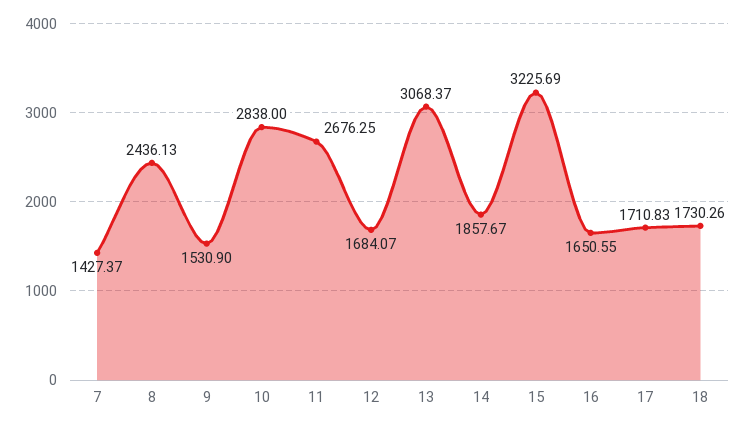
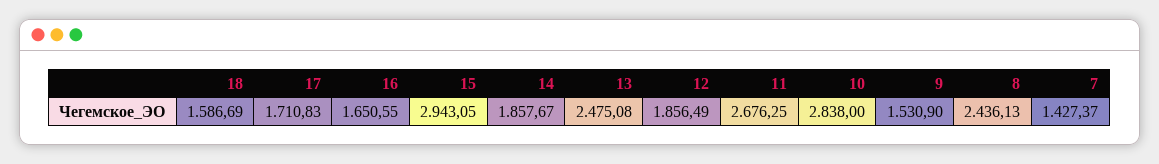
  {
    "7": 1427.37,
    "8": 2436.13,
    "9": 1530.9,
    "10": 2838,
    "11": 2676.25,
-   "12": 1684.07,
+   "12": 1856.49,
-   "13": 3068.37,
+   "13": 2475.08,
    "14": 1857.67,
-   "15": 3225.69,
+   "15": 2943.05,
    "16": 1650.55,
    "17": 1710.83,
-   "18": 1730.26
+   "18": 1586.69
  }

